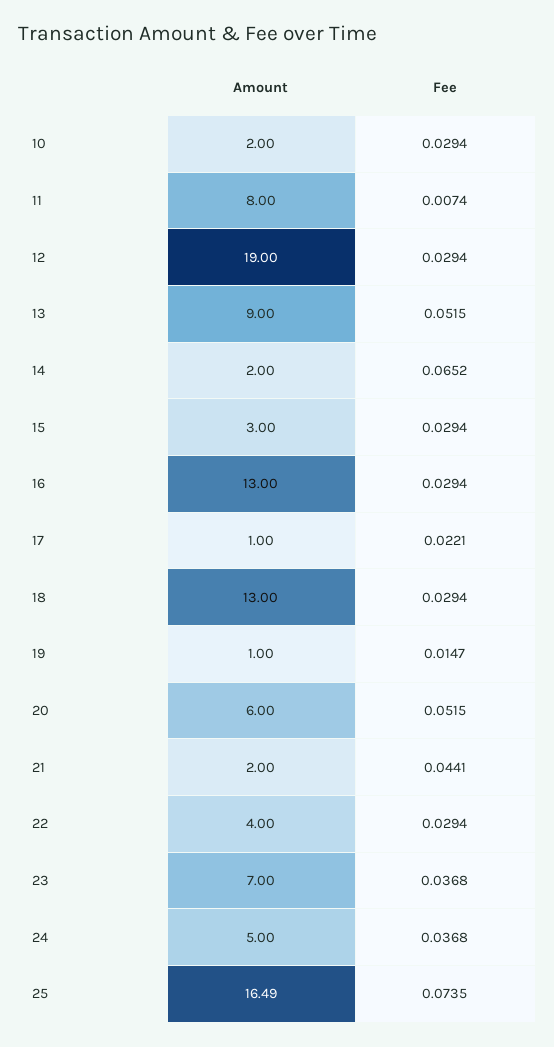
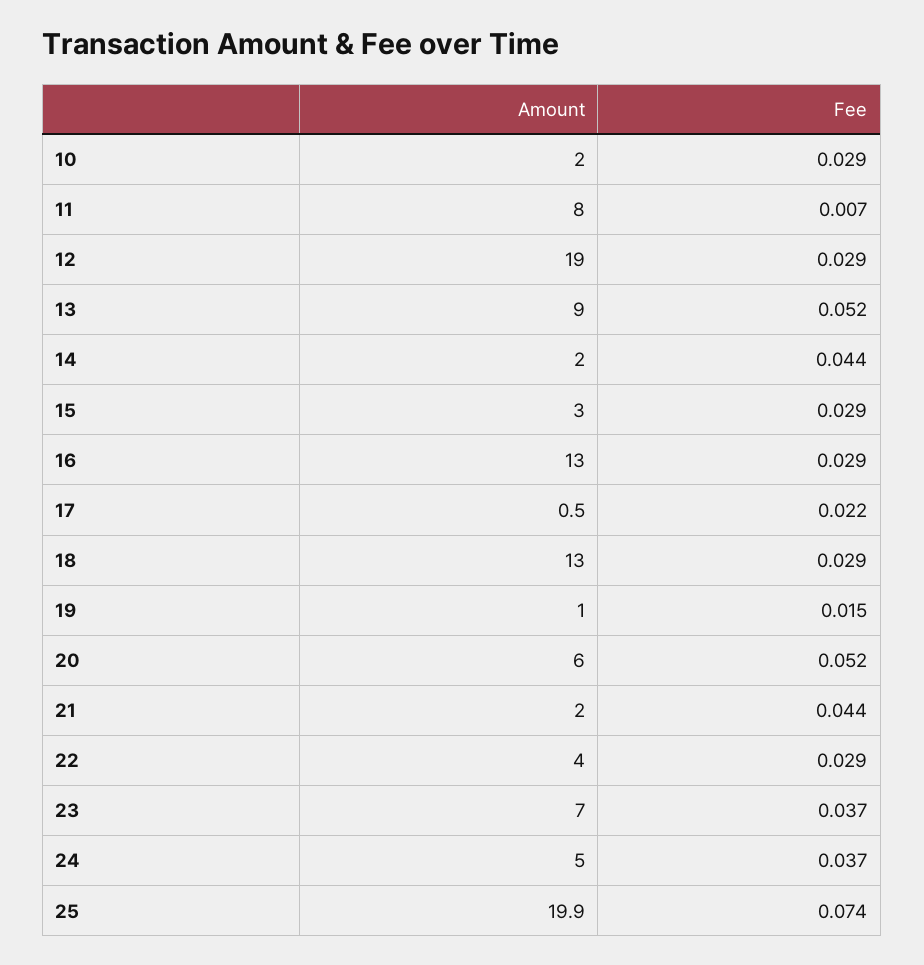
  {
    "Amount": {
      "10": 2,
      "11": 8,
      "12": 19,
      "13": 9,
      "14": 2,
      "15": 3,
      "16": 13,
-     "17": 1,
+     "17": 0.5,
      "18": 13,
      "19": 1,
      "20": 6,
      "21": 2,
      "22": 4,
      "23": 7,
      "24": 5,
-     "25": 16.49
+     "25": 19.9
    },
    "Fee": {
      "10": 0.0294,
      "11": 0.0074,
      "12": 0.0294,
      "13": 0.0515,
-     "14": 0.0652,
+     "14": 0.044,
      "15": 0.0294,
      "16": 0.0294,
      "17": 0.0221,
      "18": 0.0294,
      "19": 0.0147,
      "20": 0.0515,
      "21": 0.0441,
      "22": 0.0294,
      "23": 0.0368,
      "24": 0.0368,
      "25": 0.0735
    }
  }

